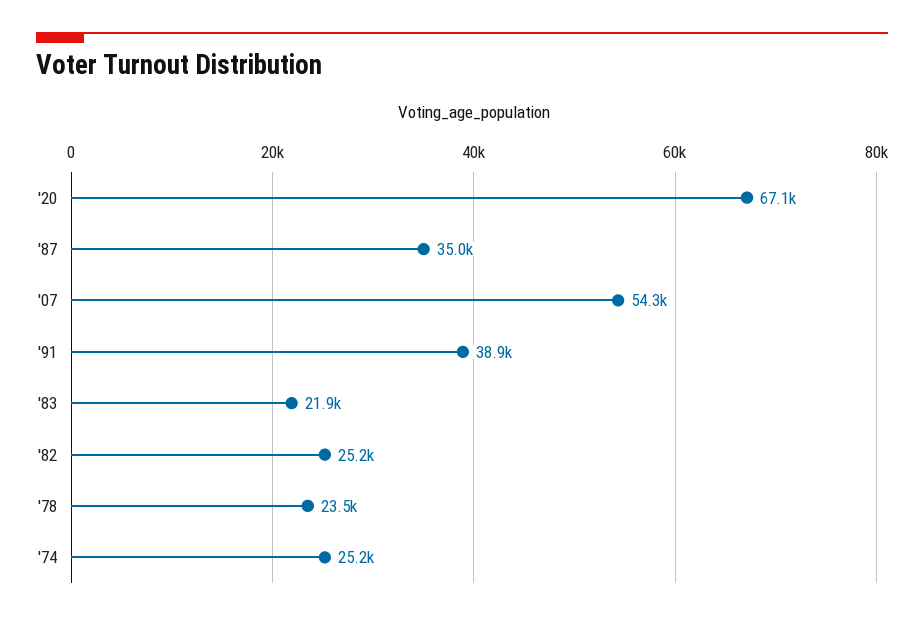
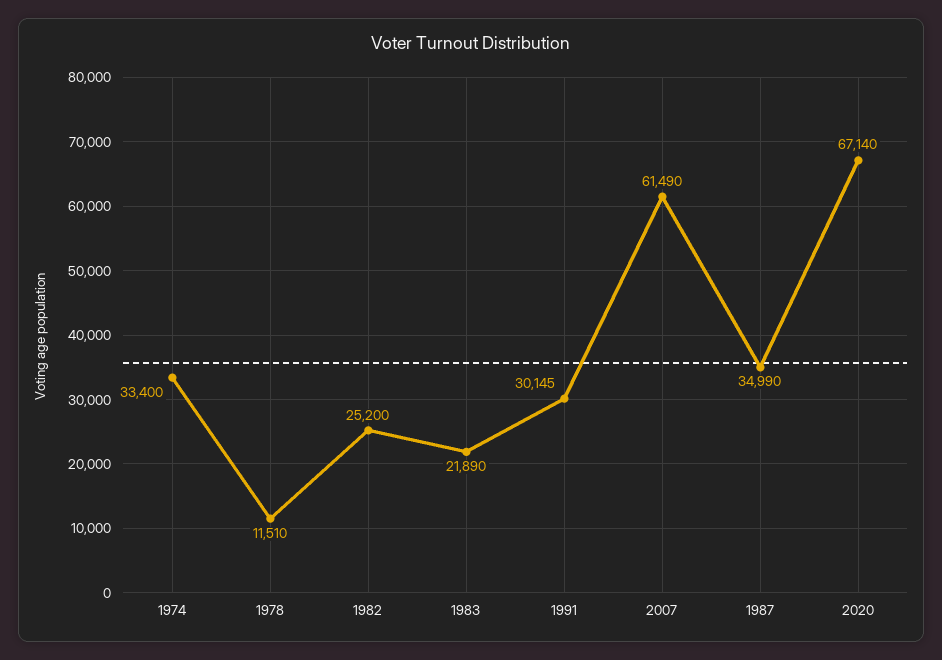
  {
    "'20": 67140,
    "'87": 34990,
-   "'07": 54300,
+   "'07": 61490,
-   "'91": 38900,
+   "'91": 30145,
    "'83": 21890,
    "'82": 25200,
-   "'78": 23500,
+   "'78": 11510,
-   "'74": 25200
+   "'74": 33400
  }

